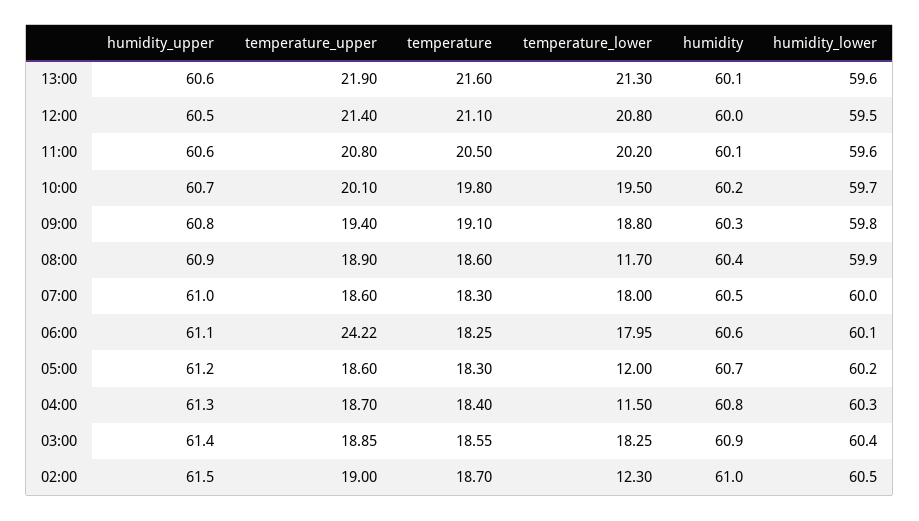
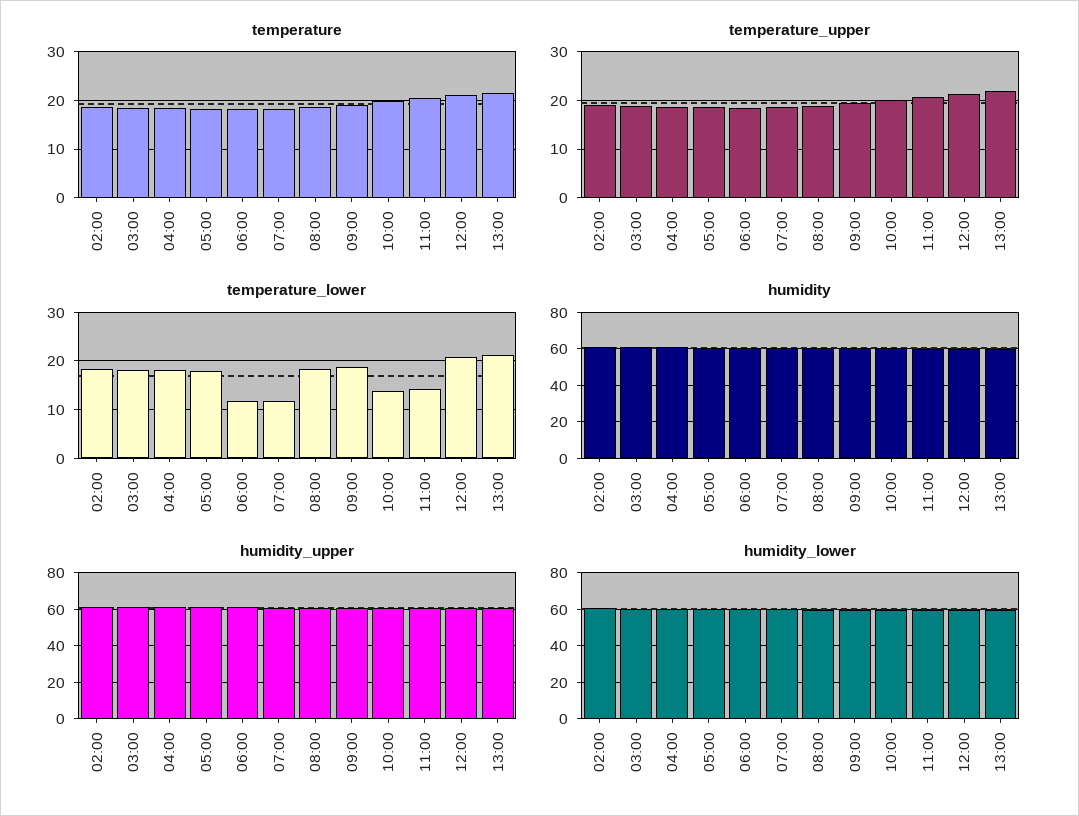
  {
    "humidity_upper": {
      "13:00": 60.6,
      "12:00": 60.5,
      "11:00": 60.6,
      "10:00": 60.7,
      "09:00": 60.8,
      "08:00": 60.9,
      "07:00": 61,
      "06:00": 61.1,
      "05:00": 61.2,
      "04:00": 61.3,
      "03:00": 61.4,
      "02:00": 61.5
    },
    "temperature_upper": {
      "13:00": 21.9,
      "12:00": 21.4,
      "11:00": 20.8,
      "10:00": 20.1,
      "09:00": 19.4,
      "08:00": 18.9,
      "07:00": 18.6,
-     "06:00": 24.22,
+     "06:00": 18,
      "05:00": 18.6,
      "04:00": 18.7,
      "03:00": 18.85,
      "02:00": 19
    },
    "temperature": {
      "13:00": 21.6,
      "12:00": 21.1,
      "11:00": 20.5,
      "10:00": 19.8,
      "09:00": 19.1,
      "08:00": 18.6,
      "07:00": 18.3,
      "06:00": 18.25,
      "05:00": 18.3,
      "04:00": 18.4,
      "03:00": 18.55,
      "02:00": 18.7
    },
    "temperature_lower": {
      "13:00": 21.3,
      "12:00": 20.8,
-     "11:00": 20.2,
+     "11:00": 14,
-     "10:00": 19.5,
+     "10:00": 14,
      "09:00": 18.8,
-     "08:00": 11.7,
+     "08:00": 18,
-     "07:00": 18,
+     "07:00": 12,
-     "06:00": 17.95,
+     "06:00": 12,
-     "05:00": 12,
+     "05:00": 18,
-     "04:00": 11.5,
+     "04:00": 18,
      "03:00": 18.25,
-     "02:00": 12.3
+     "02:00": 18
    },
    "humidity": {
      "13:00": 60.1,
      "12:00": 60,
      "11:00": 60.1,
      "10:00": 60.2,
      "09:00": 60.3,
      "08:00": 60.4,
      "07:00": 60.5,
      "06:00": 60.6,
      "05:00": 60.7,
      "04:00": 60.8,
      "03:00": 60.9,
      "02:00": 61
    },
    "humidity_lower": {
      "13:00": 59.6,
      "12:00": 59.5,
      "11:00": 59.6,
      "10:00": 59.7,
      "09:00": 59.8,
      "08:00": 59.9,
      "07:00": 60,
      "06:00": 60.1,
      "05:00": 60.2,
      "04:00": 60.3,
      "03:00": 60.4,
      "02:00": 60.5
    }
  }

